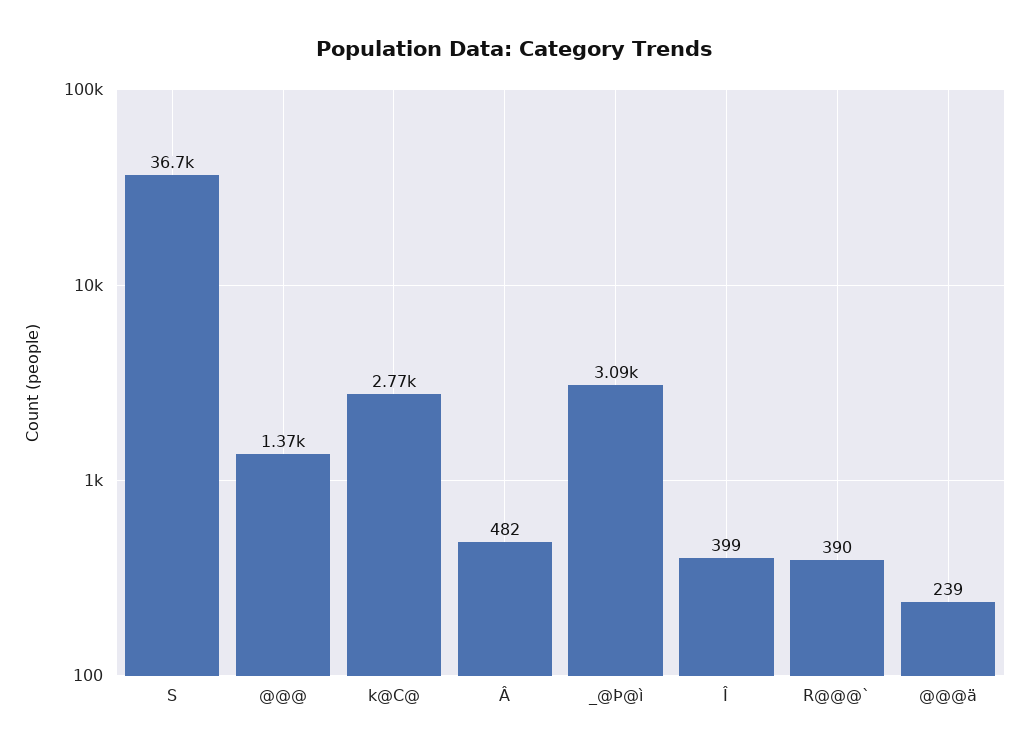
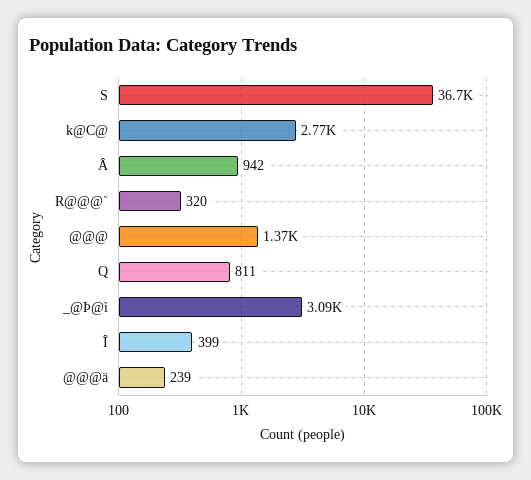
  {
    "S": 36700,
    "@@@": 1370,
    "k@C@": 2770,
-   "Â": 482,
+   "Â": 942,
    "_@Þ@ì": 3090,
    "Î": 399,
-   "R@@@`": 390,
+   "R@@@`": 320,
-   "@@@ä": 239
+   "@@@ä": 239,
+   "Q": 811
  }

